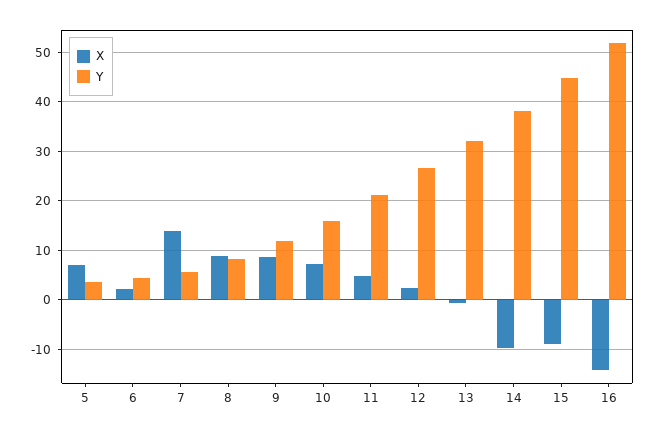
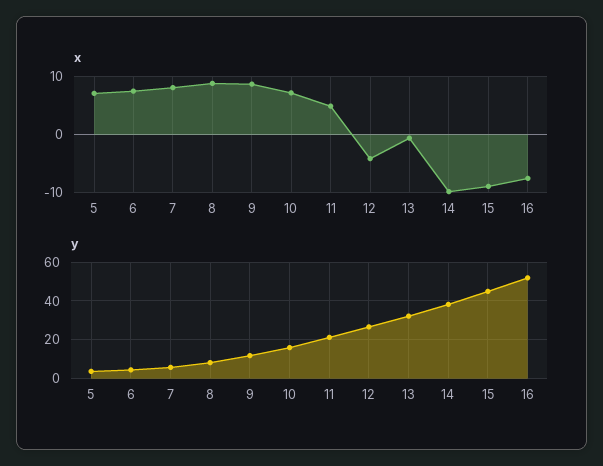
  {
    "X": {
      "5": 8,
-     "6": 2,
+     "6": 8,
-     "7": 14,
+     "7": 8,
      "8": 8,
      "9": 8,
      "10": 8,
      "11": 4,
-     "12": 2,
+     "12": -4,
      "13": 0,
      "14": -10,
      "15": -8,
-     "16": -14
+     "16": -8
    },
    "Y": {
      "5": 4,
      "6": 4,
      "7": 6,
      "8": 8,
      "9": 12,
      "10": 16,
      "11": 22,
      "12": 26,
      "13": 32,
      "14": 38,
      "15": 44,
      "16": 52
    }
  }

